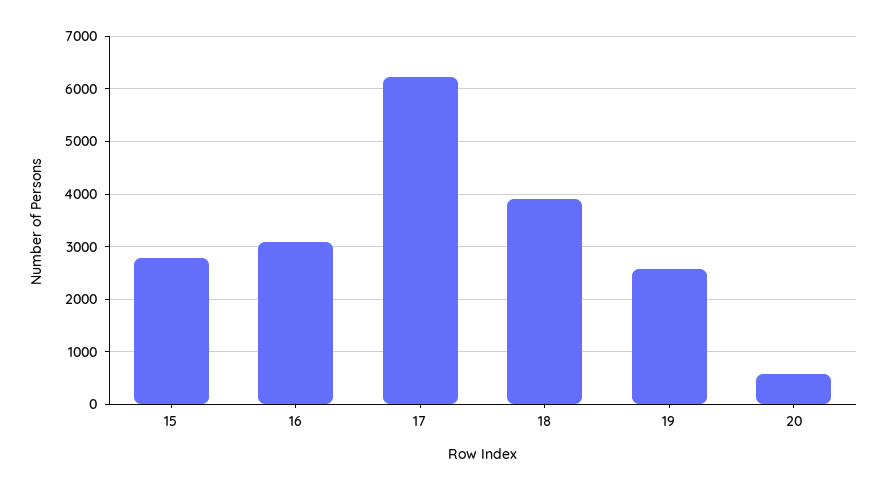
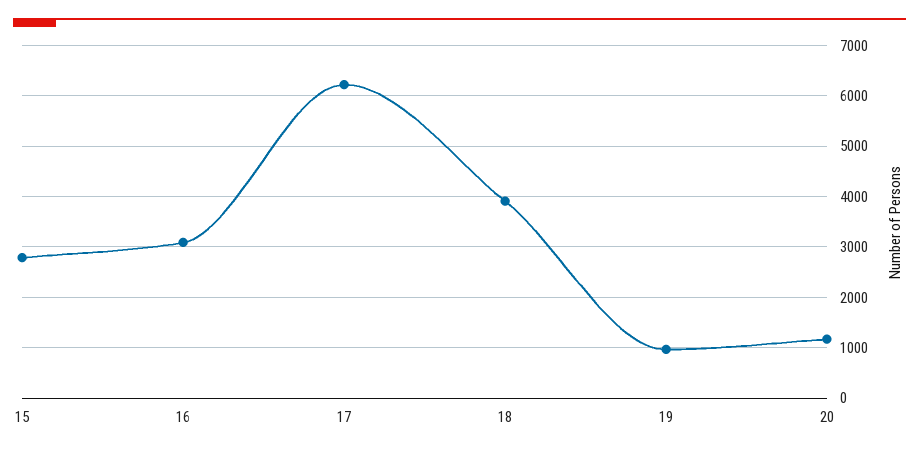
  {
    "15": 2800,
    "16": 3000,
    "17": 6200,
    "18": 4000,
-   "19": 2600,
+   "19": 1000,
-   "20": 600
+   "20": 1200
  }

